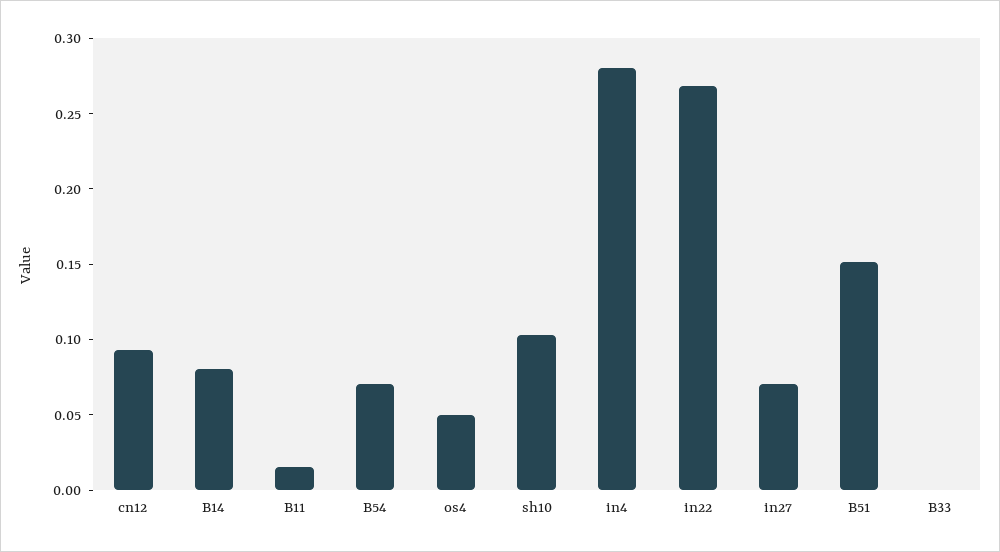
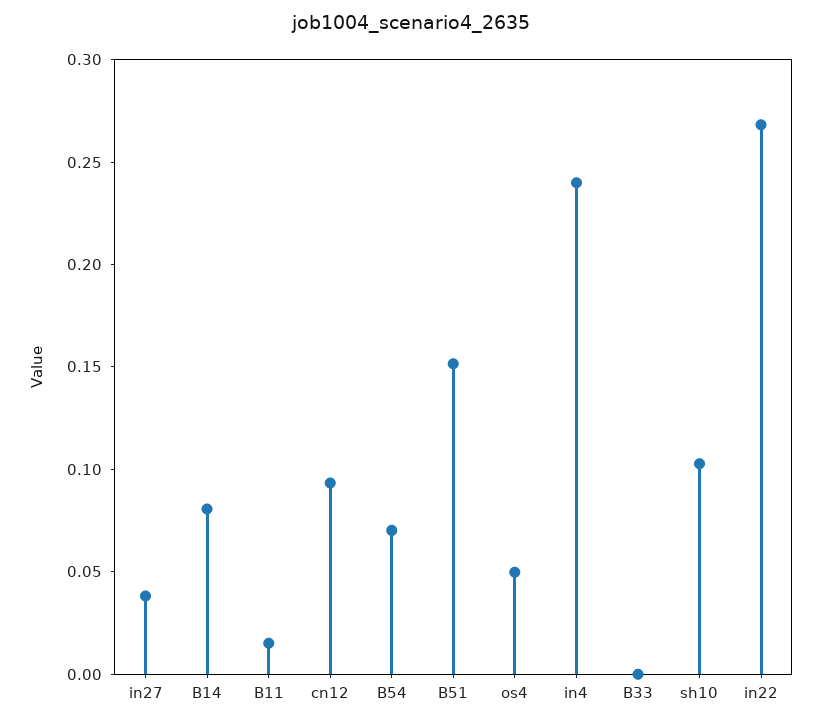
  {
    "cn12": 0.09,
    "B14": 0.08,
    "B11": 0.02,
    "B54": 0.07,
    "os4": 0.05,
    "sh10": 0.1,
-   "in4": 0.28,
+   "in4": 0.24,
    "in22": 0.27,
-   "in27": 0.07,
+   "in27": 0.04,
    "B51": 0.15,
    "B33": 0
  }

